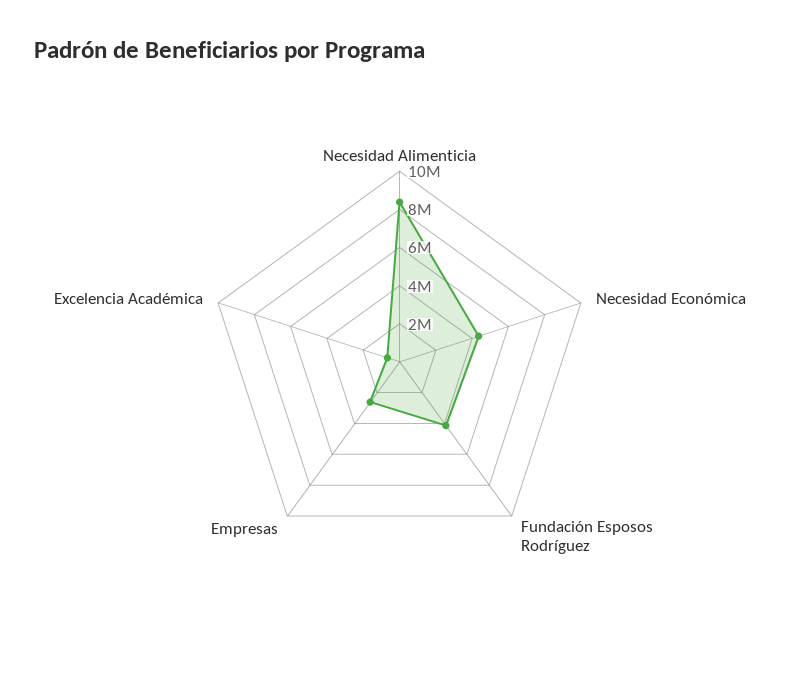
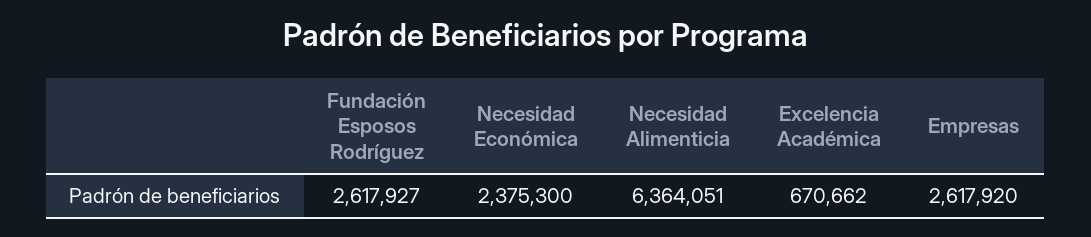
  {
-   "Necesidad Alimenticia": 8500000,
+   "Necesidad Alimenticia": 6364051,
-   "Necesidad Económica": 4500000,
+   "Necesidad Económica": 2375300,
-   "Fundación Esposos Rodríguez": 4000000,
+   "Fundación Esposos Rodríguez": 2617927,
    "Empresas": 2617920,
    "Excelencia Académica": 670662
  }

